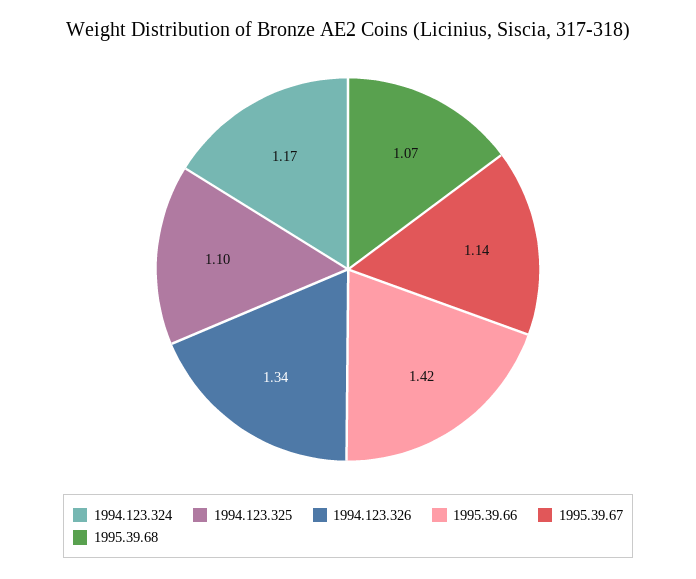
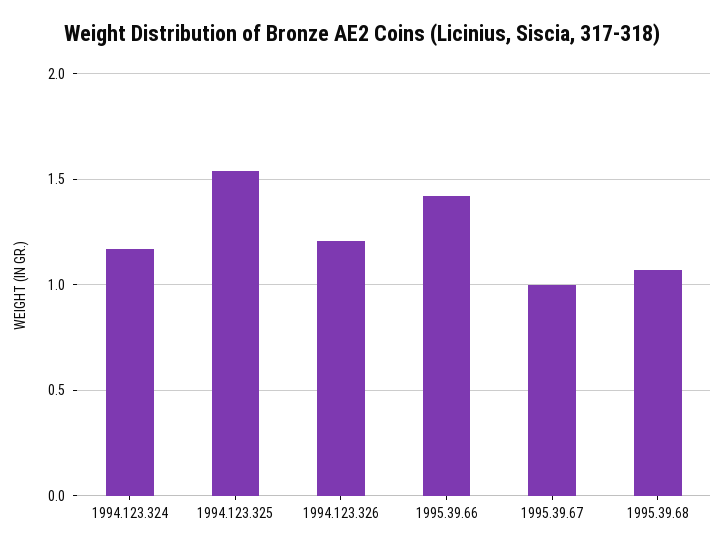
  {
    "1994.123.324": 1.17,
-   "1994.123.325": 1.1,
+   "1994.123.325": 1.55,
-   "1994.123.326": 1.34,
+   "1994.123.326": 1.2,
    "1995.39.66": 1.42,
-   "1995.39.67": 1.14,
+   "1995.39.67": 1,
    "1995.39.68": 1.07
  }

